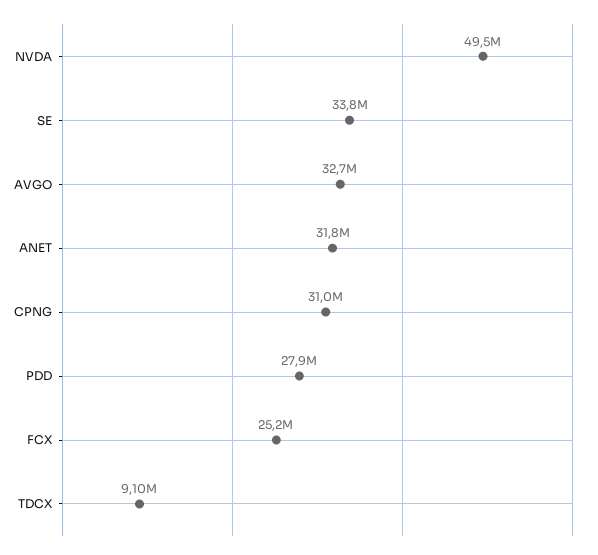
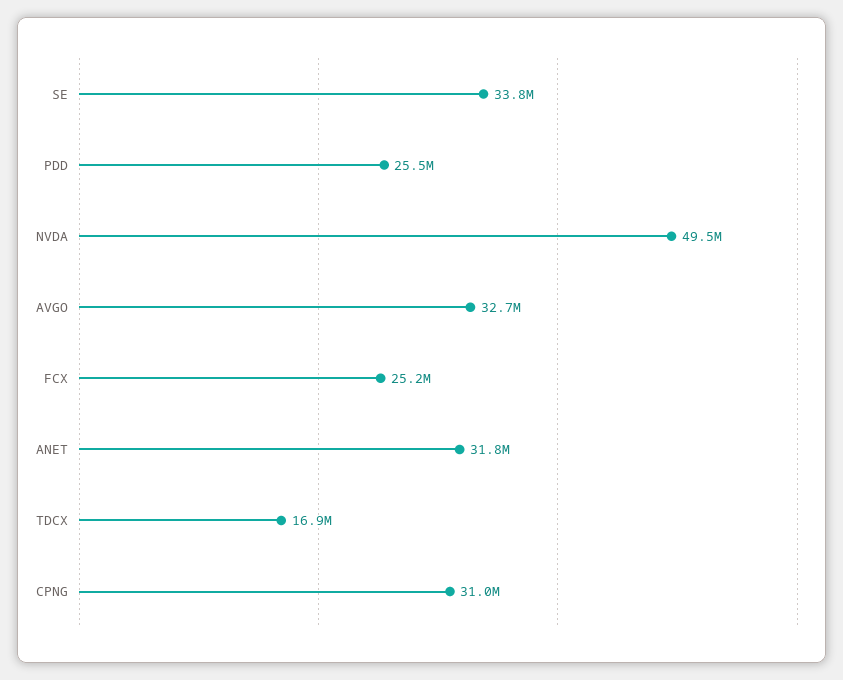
  {
    "NVDA": 49500000,
    "SE": 33800000,
    "AVGO": 32700000,
    "ANET": 31800000,
    "CPNG": 31000000,
-   "PDD": 27900000,
+   "PDD": 25500000,
    "FCX": 25200000,
-   "TDCX": 9100000
+   "TDCX": 16900000
  }

